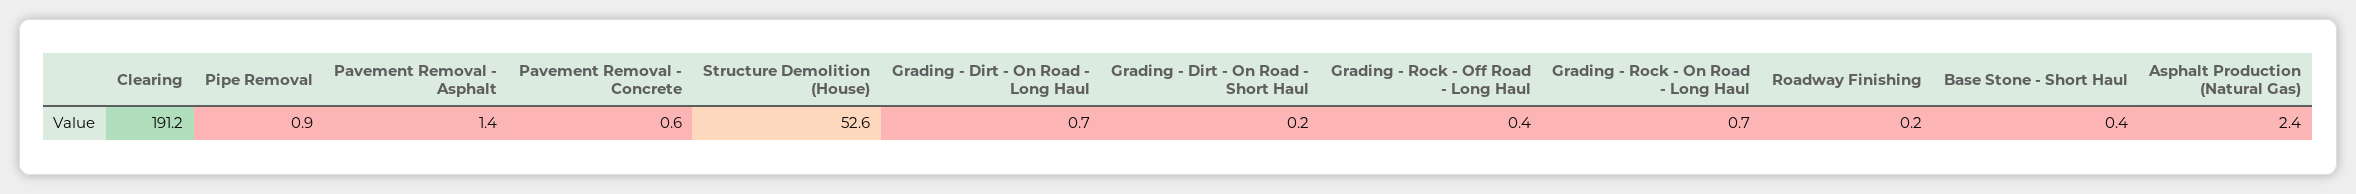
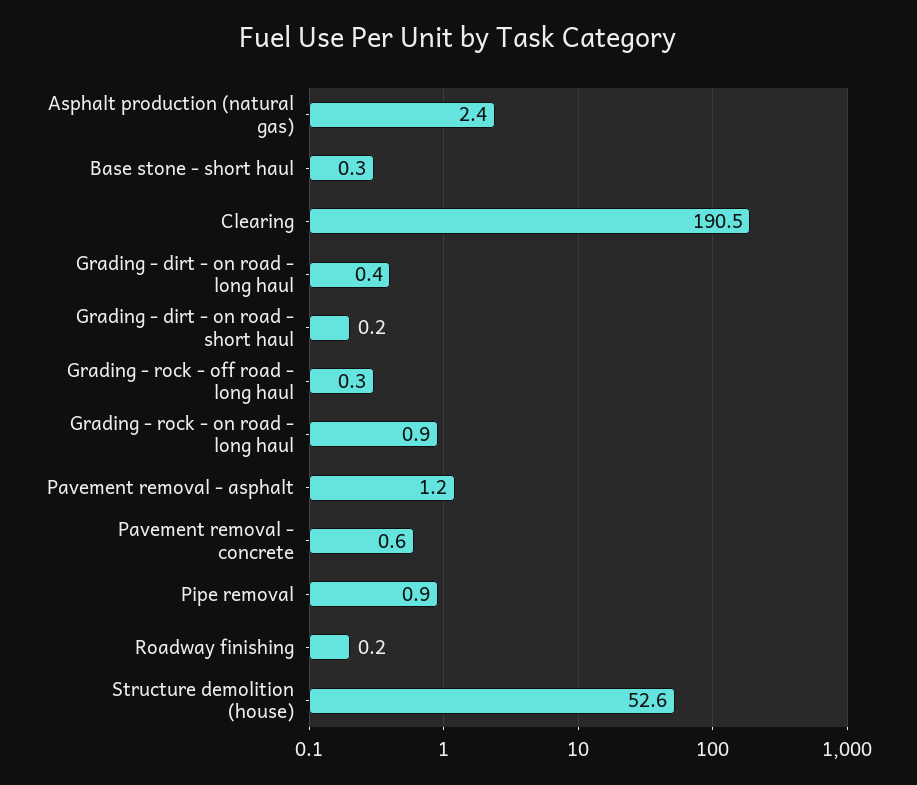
  {
-   "Clearing": 191.2,
+   "Clearing": 190.5,
    "Pipe Removal": 0.9,
-   "Pavement Removal - Asphalt": 1.4,
+   "Pavement Removal - Asphalt": 1.2,
    "Pavement Removal - Concrete": 0.6,
    "Structure Demolition (House)": 52.6,
-   "Grading - Dirt - On Road - Long Haul": 0.7,
+   "Grading - Dirt - On Road - Long Haul": 0.4,
    "Grading - Dirt - On Road - Short Haul": 0.2,
-   "Grading - Rock - Off Road - Long Haul": 0.4,
+   "Grading - Rock - Off Road - Long Haul": 0.3,
-   "Grading - Rock - On Road - Long Haul": 0.7,
+   "Grading - Rock - On Road - Long Haul": 0.9,
    "Roadway Finishing": 0.2,
-   "Base Stone - Short Haul": 0.4,
+   "Base Stone - Short Haul": 0.3,
    "Asphalt Production (Natural Gas)": 2.4
  }

